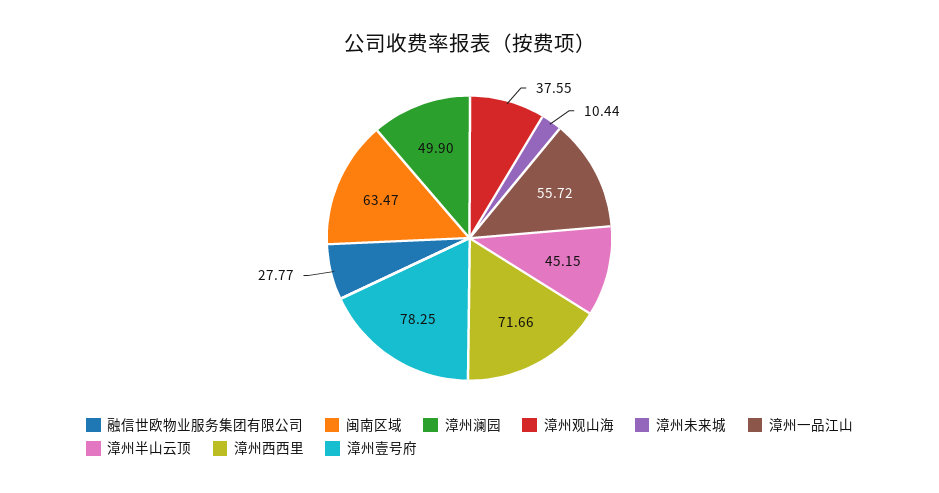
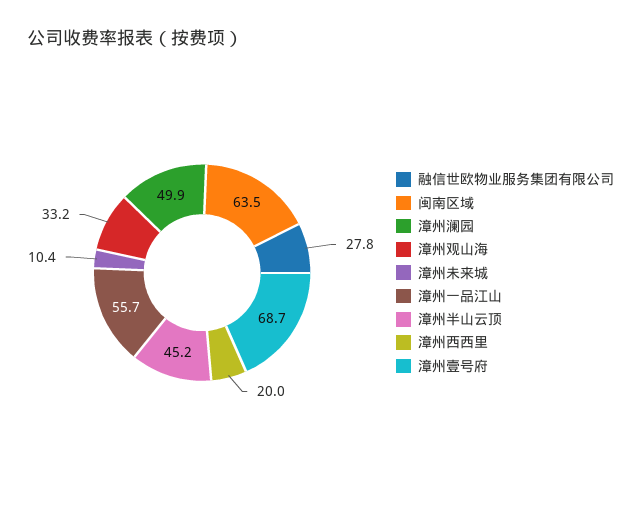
  {
    "融信世欧物业服务集团有限公司": 27.77,
    "闽南区域": 63.47,
    "漳州澜园": 49.9,
-   "漳州观山海": 37.55,
+   "漳州观山海": 33.2,
    "漳州未来城": 10.44,
    "漳州一品江山": 55.72,
    "漳州半山云顶": 45.15,
-   "漳州西西里": 71.66,
+   "漳州西西里": 20,
-   "漳州壹号府": 78.25
+   "漳州壹号府": 68.7
  }

